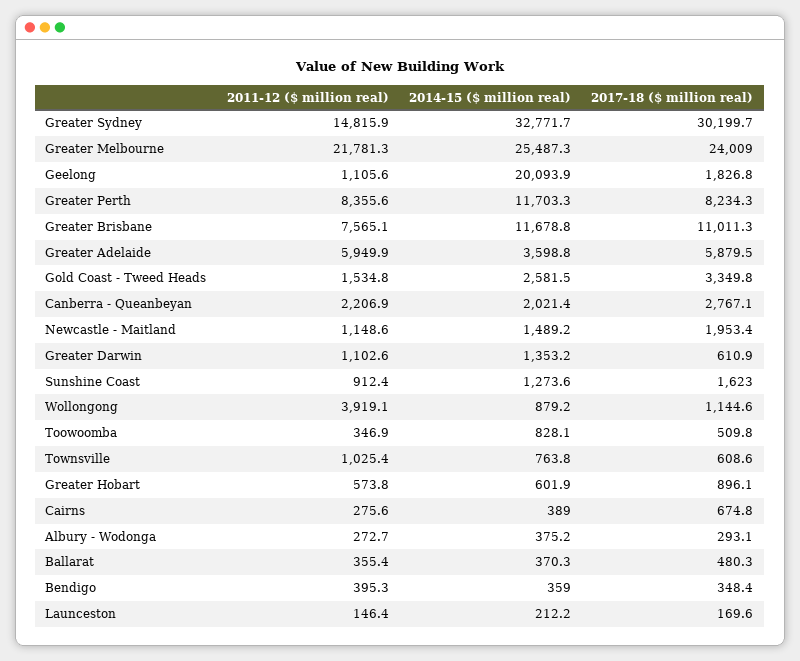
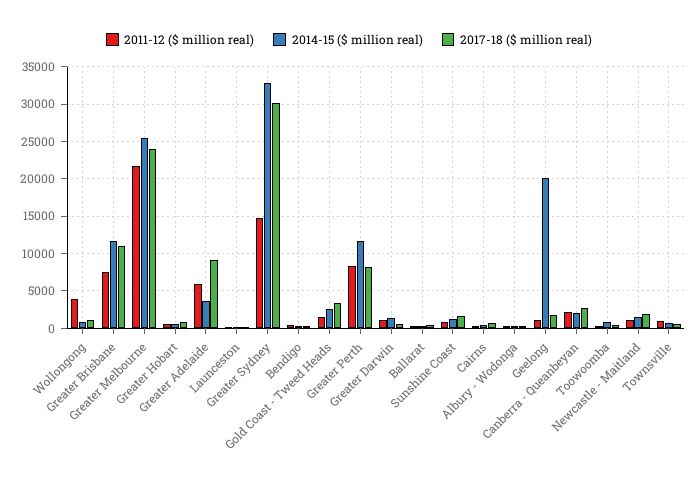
  {
    "2011-12 ($ million real)": {
      "Greater Sydney": 14815.9,
      "Greater Melbourne": 21781.3,
      "Geelong": 1105.6,
      "Greater Perth": 8355.6,
      "Greater Brisbane": 7565.1,
      "Greater Adelaide": 5949.9,
      "Gold Coast - Tweed Heads": 1534.8,
      "Canberra - Queanbeyan": 2206.9,
      "Newcastle - Maitland": 1148.6,
      "Greater Darwin": 1102.6,
      "Sunshine Coast": 912.4,
      "Wollongong": 3919.1,
      "Toowoomba": 346.9,
      "Townsville": 1025.4,
      "Greater Hobart": 573.8,
      "Cairns": 275.6,
      "Albury - Wodonga": 272.7,
      "Ballarat": 355.4,
      "Bendigo": 395.3,
      "Launceston": 146.4
    },
    "2014-15 ($ million real)": {
      "Greater Sydney": 32771.7,
      "Greater Melbourne": 25487.3,
      "Geelong": 20093.9,
      "Greater Perth": 11703.3,
      "Greater Brisbane": 11678.8,
      "Greater Adelaide": 3598.8,
      "Gold Coast - Tweed Heads": 2581.5,
      "Canberra - Queanbeyan": 2021.4,
      "Newcastle - Maitland": 1489.2,
      "Greater Darwin": 1353.2,
      "Sunshine Coast": 1273.6,
      "Wollongong": 879.2,
      "Toowoomba": 828.1,
      "Townsville": 763.8,
      "Greater Hobart": 601.9,
      "Cairns": 389,
      "Albury - Wodonga": 375.2,
      "Ballarat": 370.3,
      "Bendigo": 359,
      "Launceston": 212.2
    },
    "2017-18 ($ million real)": {
      "Greater Sydney": 30199.7,
      "Greater Melbourne": 24009,
      "Geelong": 1826.8,
      "Greater Perth": 8234.3,
      "Greater Brisbane": 11011.3,
-     "Greater Adelaide": 5879.5,
+     "Greater Adelaide": 9000,
      "Gold Coast - Tweed Heads": 3349.8,
      "Canberra - Queanbeyan": 2767.1,
      "Newcastle - Maitland": 1953.4,
      "Greater Darwin": 610.9,
      "Sunshine Coast": 1623,
      "Wollongong": 1144.6,
      "Toowoomba": 509.8,
      "Townsville": 608.6,
      "Greater Hobart": 896.1,
      "Cairns": 674.8,
      "Albury - Wodonga": 293.1,
      "Ballarat": 480.3,
      "Bendigo": 348.4,
      "Launceston": 169.6
    }
  }

